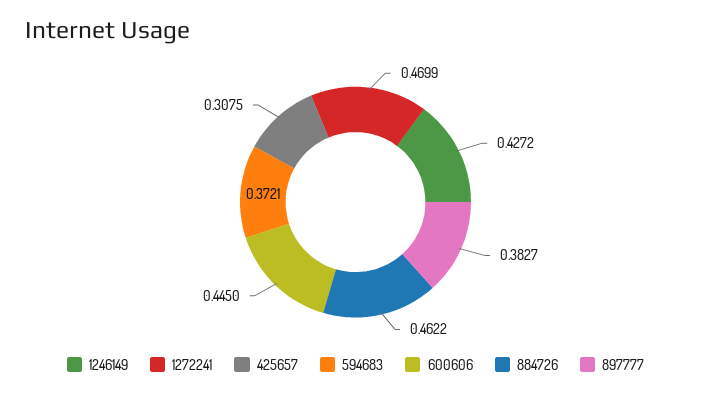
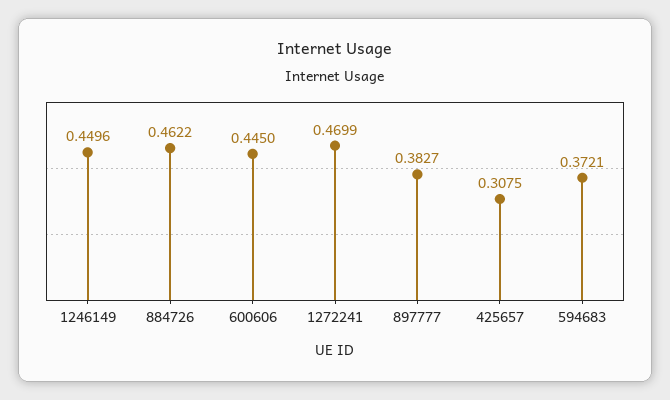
  {
-   "1246149": 0.4272,
+   "1246149": 0.4496,
    "1272241": 0.4699,
    "425657": 0.3075,
    "594683": 0.3721,
    "600606": 0.445,
    "884726": 0.4622,
    "897777": 0.3827
  }

